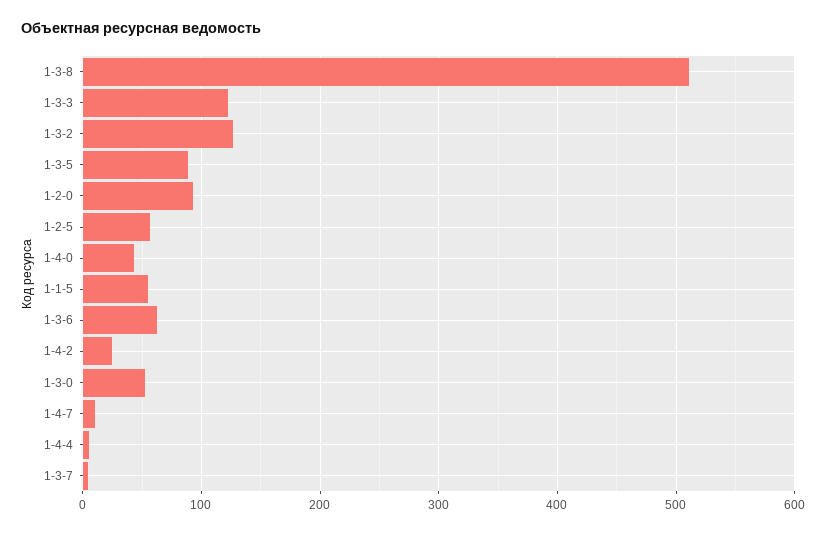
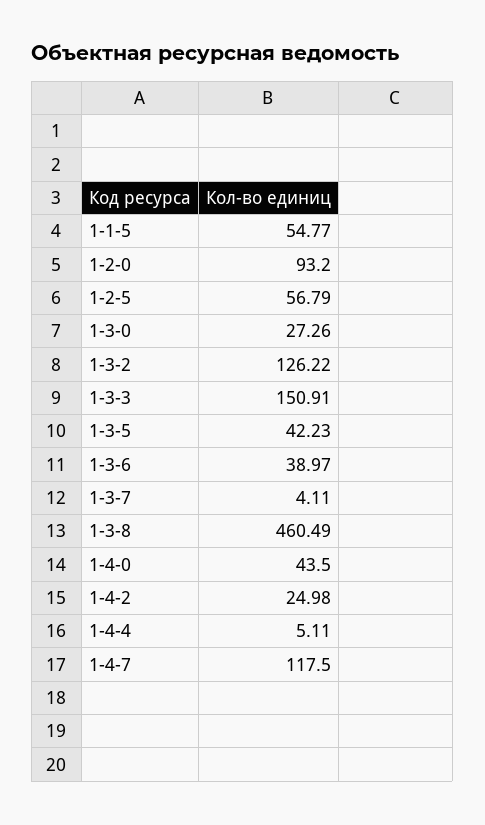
  {
-   "1-3-8": 510,
+   "1-3-8": 460.49,
-   "1-3-3": 120,
+   "1-3-3": 150.91,
    "1-3-2": 126.22,
-   "1-3-5": 90,
+   "1-3-5": 42.23,
    "1-2-0": 93.2,
    "1-2-5": 56.79,
    "1-4-0": 43.5,
    "1-1-5": 54.77,
-   "1-3-6": 60,
+   "1-3-6": 38.97,
    "1-4-2": 24.98,
-   "1-3-0": 50,
+   "1-3-0": 27.26,
-   "1-4-7": 10,
+   "1-4-7": 117.5,
    "1-4-4": 5.11,
    "1-3-7": 4.11
  }

